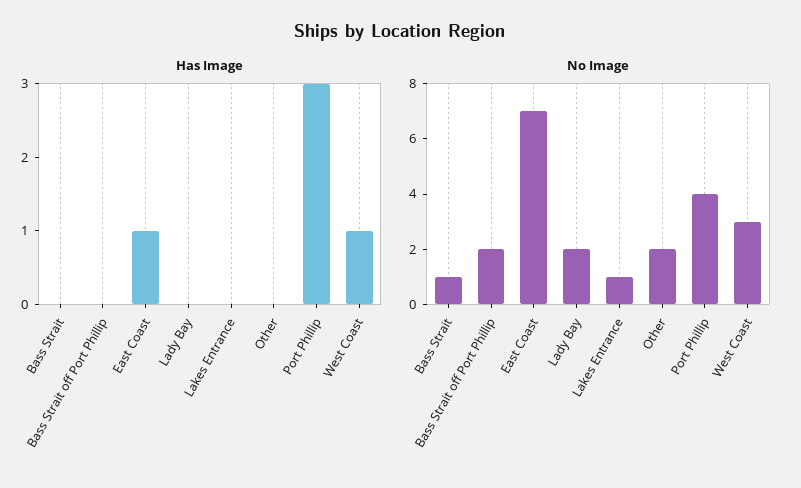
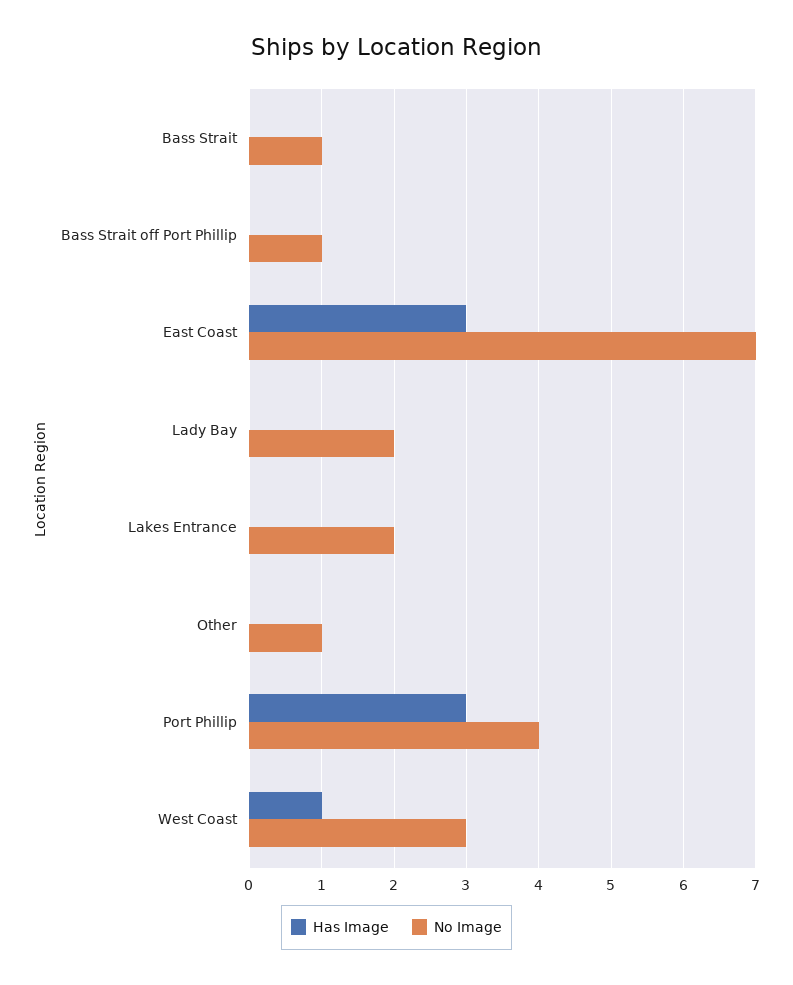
  {
    "Has Image": {
      "Bass Strait": 0,
      "Bass Strait off Port Phillip": 0,
-     "East Coast": 1,
+     "East Coast": 3,
      "Lady Bay": 0,
      "Lakes Entrance": 0,
      "Other": 0,
      "Port Phillip": 3,
      "West Coast": 1
    },
    "No Image": {
      "Bass Strait": 1,
-     "Bass Strait off Port Phillip": 2,
+     "Bass Strait off Port Phillip": 1,
      "East Coast": 7,
      "Lady Bay": 2,
-     "Lakes Entrance": 1,
+     "Lakes Entrance": 2,
-     "Other": 2,
+     "Other": 1,
      "Port Phillip": 4,
      "West Coast": 3
    }
  }

